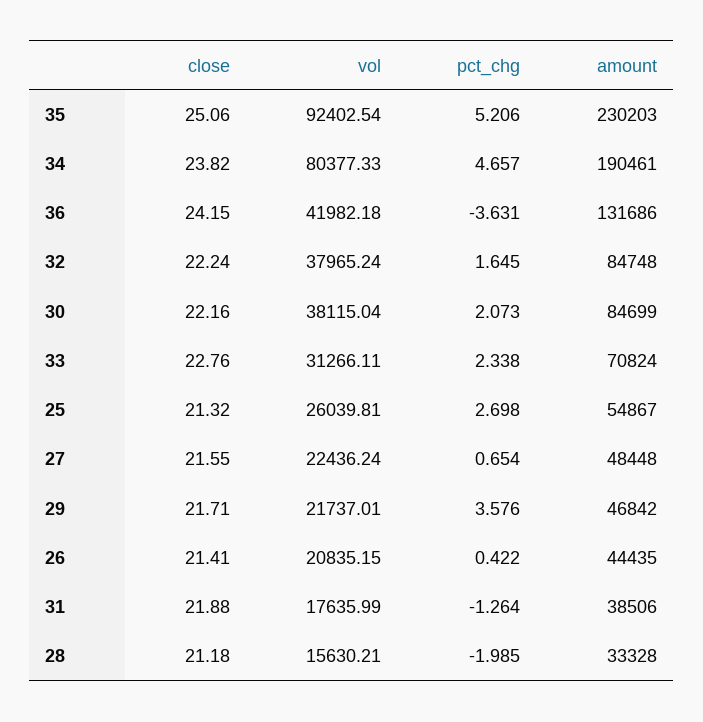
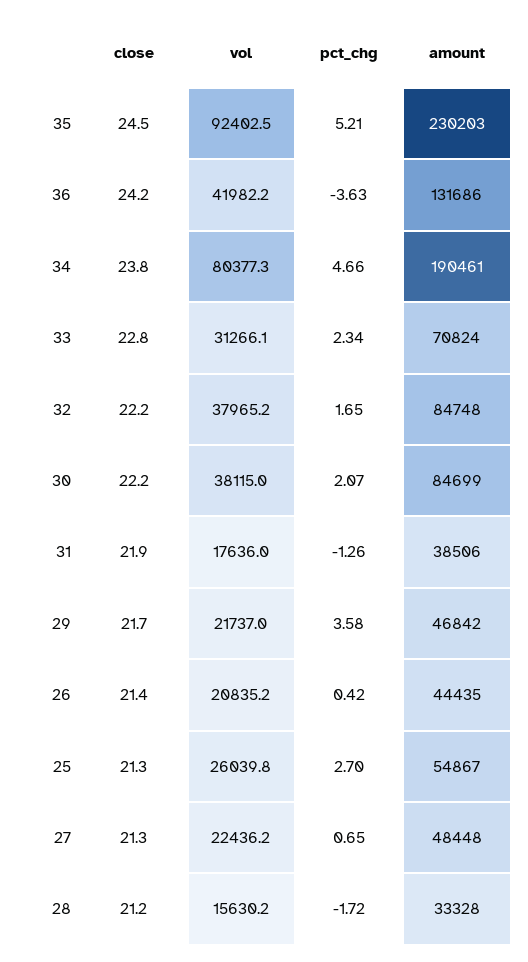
  {
    "close": {
-     "35": 25.06,
+     "35": 24.5,
      "34": 23.82,
      "36": 24.15,
      "32": 22.24,
      "30": 22.16,
      "33": 22.76,
      "25": 21.32,
-     "27": 21.55,
+     "27": 21.3,
      "29": 21.71,
      "26": 21.41,
      "31": 21.88,
      "28": 21.18
    },
    "vol": {
      "35": 92402.54,
      "34": 80377.33,
      "36": 41982.18,
      "32": 37965.24,
      "30": 38115.04,
      "33": 31266.11,
      "25": 26039.81,
      "27": 22436.24,
      "29": 21737.01,
      "26": 20835.15,
      "31": 17635.99,
      "28": 15630.21
    },
    "pct_chg": {
      "35": 5.206,
      "34": 4.657,
      "36": -3.631,
      "32": 1.645,
      "30": 2.073,
      "33": 2.338,
      "25": 2.698,
      "27": 0.654,
      "29": 3.576,
      "26": 0.422,
      "31": -1.264,
-     "28": -1.985
+     "28": -1.72
    },
    "amount": {
      "35": 230203,
      "34": 190461,
      "36": 131686,
      "32": 84748,
      "30": 84699,
      "33": 70824,
      "25": 54867,
      "27": 48448,
      "29": 46842,
      "26": 44435,
      "31": 38506,
      "28": 33328
    }
  }

